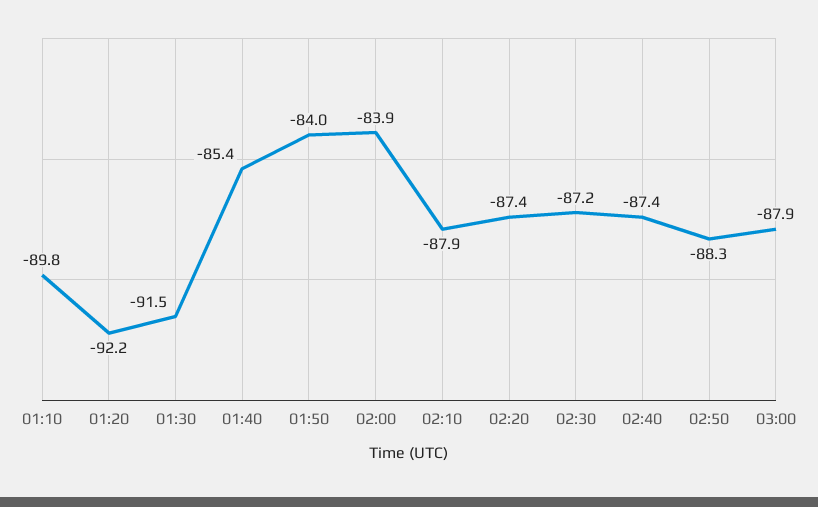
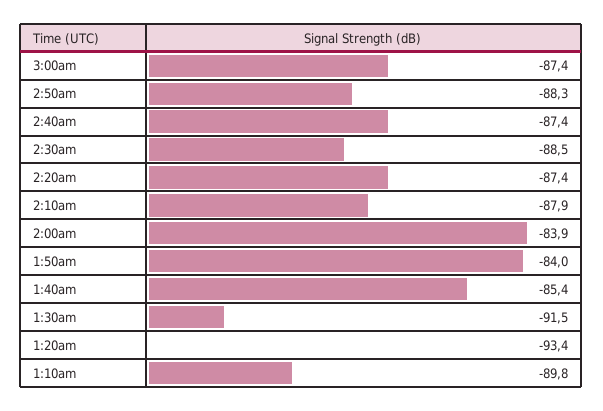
  {
    "01:10": -89.8,
-   "01:20": -92.2,
+   "01:20": -93.4,
    "01:30": -91.5,
    "01:40": -85.4,
    "01:50": -84,
    "02:00": -83.9,
    "02:10": -87.9,
    "02:20": -87.4,
-   "02:30": -87.2,
+   "02:30": -88.5,
    "02:40": -87.4,
    "02:50": -88.3,
-   "03:00": -87.9
+   "03:00": -87.4
  }

